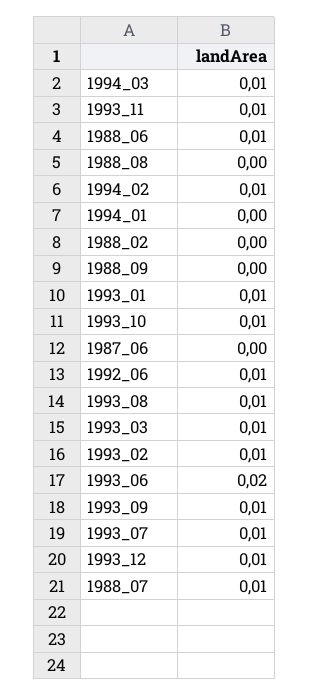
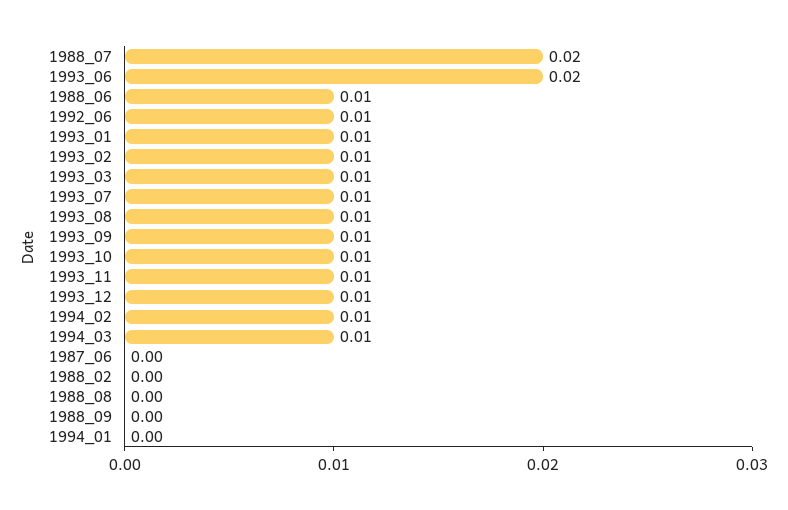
  {
    "1994_03": 0.01,
    "1993_11": 0.01,
    "1988_06": 0.01,
    "1988_08": 0,
    "1994_02": 0.01,
    "1994_01": 0,
    "1988_02": 0,
    "1988_09": 0,
    "1993_01": 0.01,
    "1993_10": 0.01,
    "1987_06": 0,
    "1992_06": 0.01,
    "1993_08": 0.01,
    "1993_03": 0.01,
    "1993_02": 0.01,
    "1993_06": 0.02,
    "1993_09": 0.01,
    "1993_07": 0.01,
    "1993_12": 0.01,
-   "1988_07": 0.01
+   "1988_07": 0.02
  }

